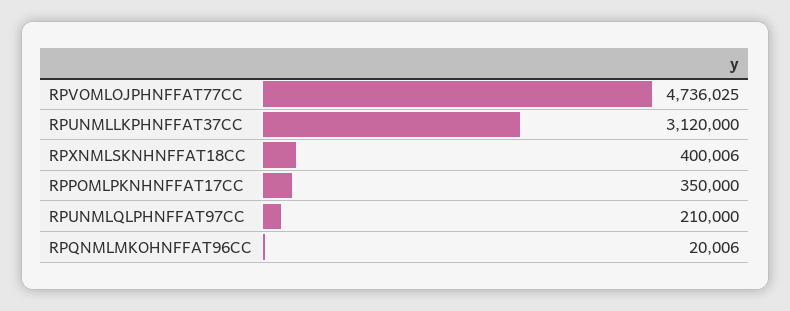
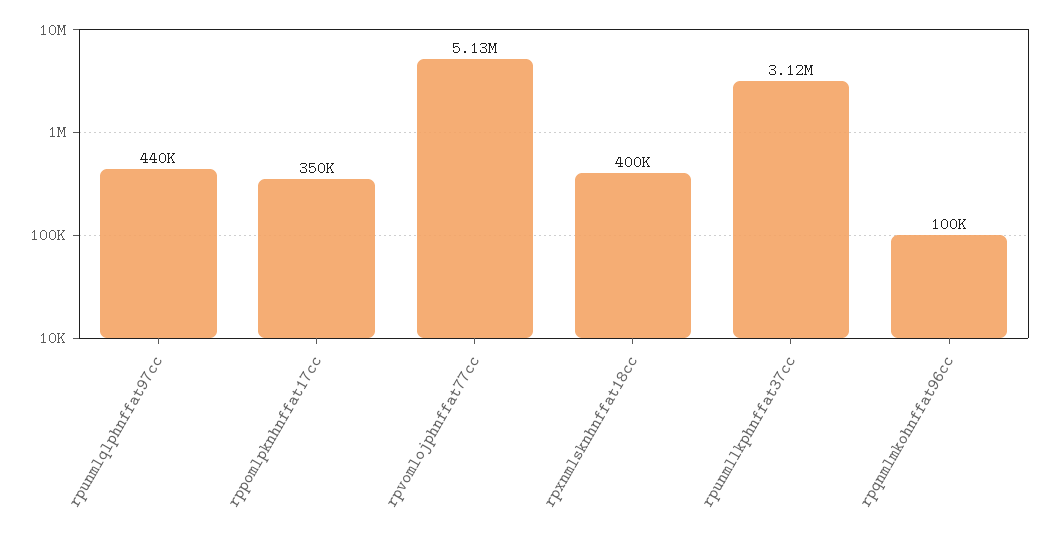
  {
-   "RPVOMLOJPHNFFAT77CC": 4736025,
+   "RPVOMLOJPHNFFAT77CC": 5130000,
    "RPUNMLLKPHNFFAT37CC": 3120000,
    "RPXNMLSKNHNFFAT18CC": 400006,
    "RPPOMLPKNHNFFAT17CC": 350000,
-   "RPUNMLQLPHNFFAT97CC": 210000,
+   "RPUNMLQLPHNFFAT97CC": 440000,
-   "RPQNMLMKOHNFFAT96CC": 20006
+   "RPQNMLMKOHNFFAT96CC": 100000
  }

